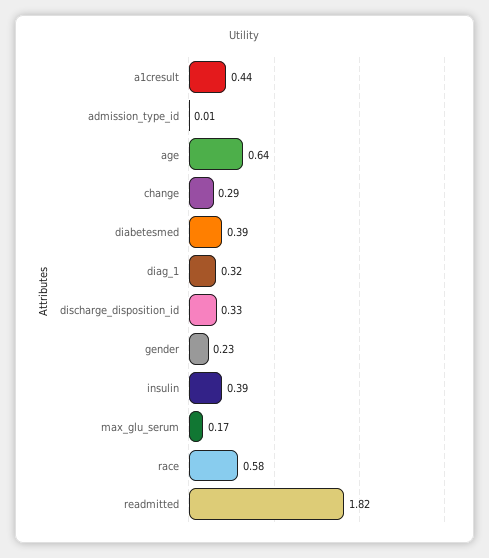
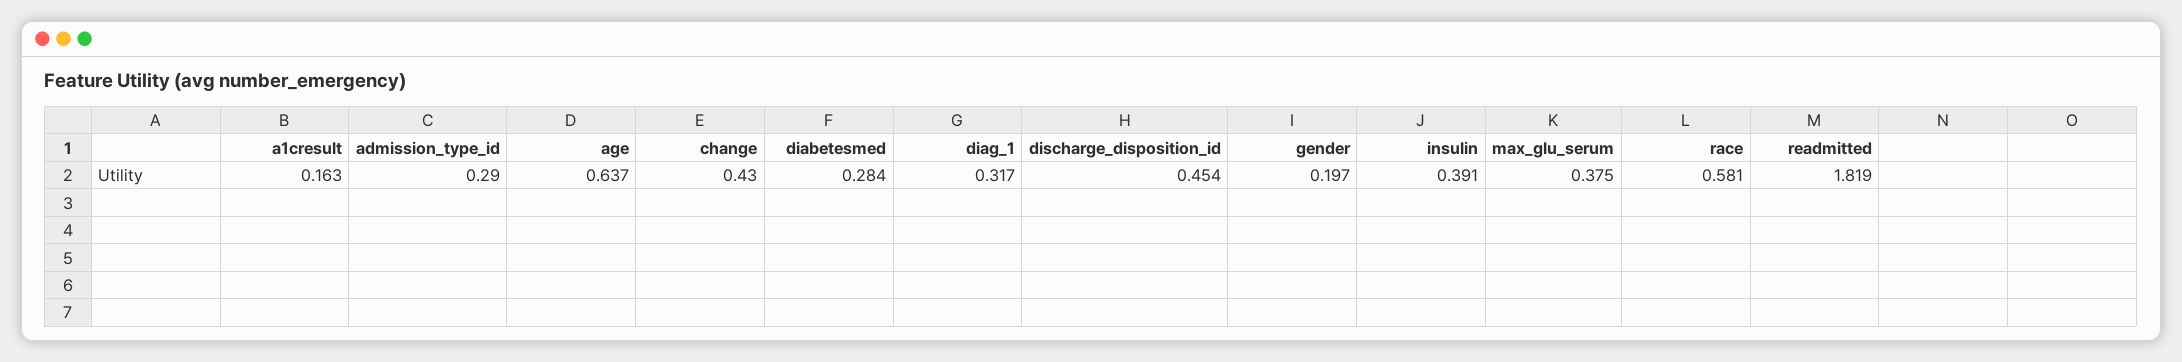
  {
-   "a1cresult": 0.44,
+   "a1cresult": 0.163,
-   "admission_type_id": 0.01,
+   "admission_type_id": 0.29,
    "age": 0.637,
-   "change": 0.29,
+   "change": 0.43,
-   "diabetesmed": 0.39,
+   "diabetesmed": 0.284,
    "diag_1": 0.317,
-   "discharge_disposition_id": 0.33,
+   "discharge_disposition_id": 0.454,
-   "gender": 0.23,
+   "gender": 0.197,
    "insulin": 0.391,
-   "max_glu_serum": 0.17,
+   "max_glu_serum": 0.375,
    "race": 0.581,
    "readmitted": 1.819
  }

